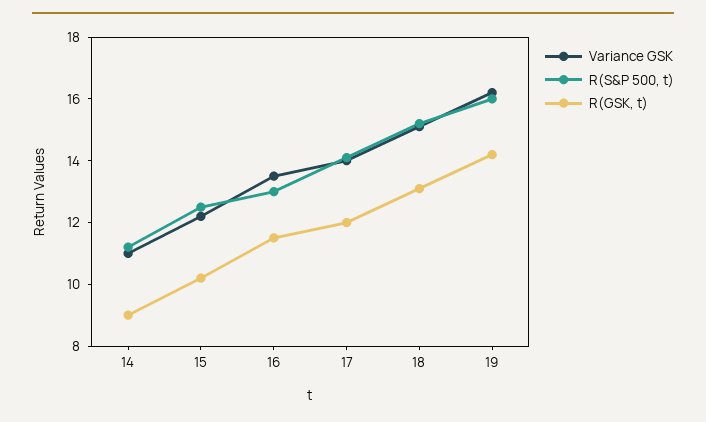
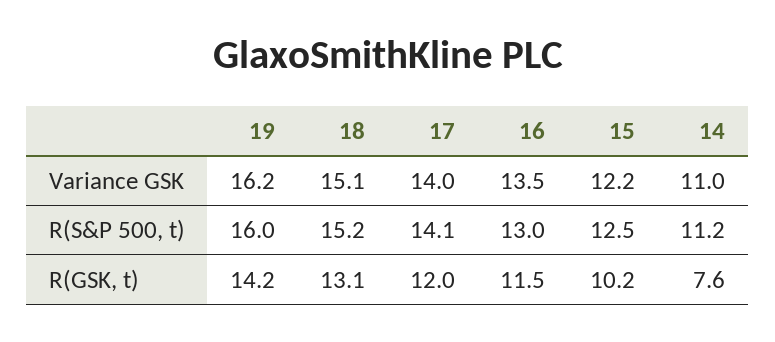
  {
    "Variance GSK": {
      "14": 11,
      "15": 12.2,
      "16": 13.5,
      "17": 14,
      "18": 15.1,
      "19": 16.2
    },
    "R(S&P 500, t)": {
      "14": 11.2,
      "15": 12.5,
      "16": 13,
      "17": 14.1,
      "18": 15.2,
      "19": 16
    },
    "R(GSK, t)": {
-     "14": 9,
+     "14": 7.6,
      "15": 10.2,
      "16": 11.5,
      "17": 12,
      "18": 13.1,
      "19": 14.2
    }
  }

